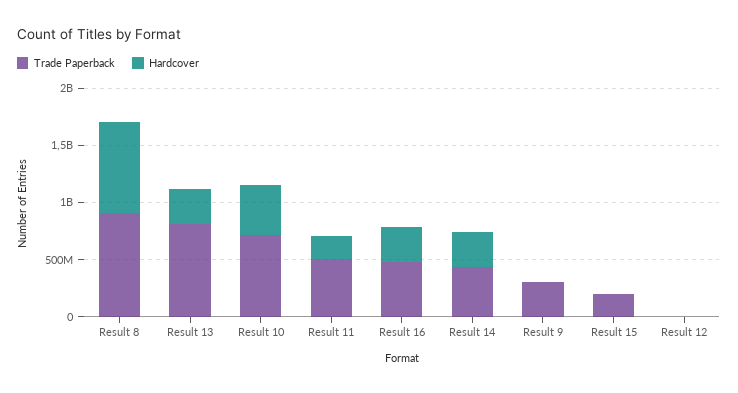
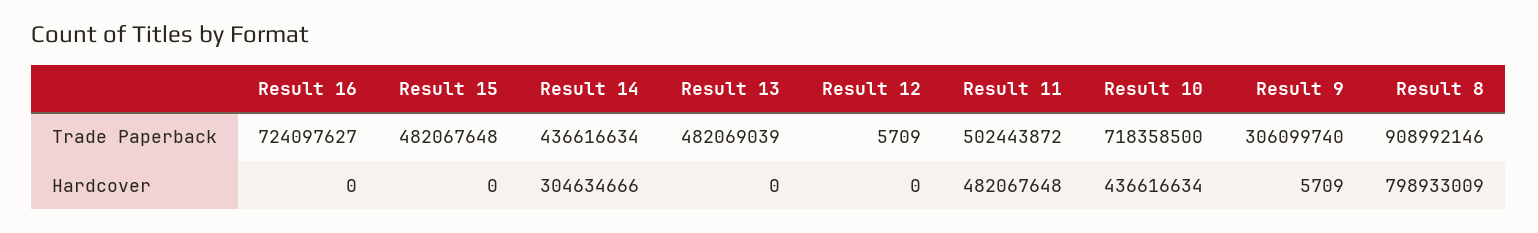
  {
    "Trade Paperback": {
      "Result 8": 908992146,
-     "Result 13": 800000000,
+     "Result 13": 482069039,
      "Result 10": 718358500,
      "Result 11": 502443872,
-     "Result 16": 500000000,
+     "Result 16": 724097627,
      "Result 14": 436616634,
      "Result 9": 306099740,
-     "Result 15": 200000000,
+     "Result 15": 482067648,
      "Result 12": 5709
    },
    "Hardcover": {
      "Result 8": 798933009,
-     "Result 13": 300000000,
+     "Result 13": 0,
      "Result 10": 436616634,
-     "Result 11": 200000000,
+     "Result 11": 482067648,
-     "Result 16": 300000000,
+     "Result 16": 0,
      "Result 14": 304634666,
      "Result 9": 5709,
      "Result 15": 0,
      "Result 12": 0
    }
  }

